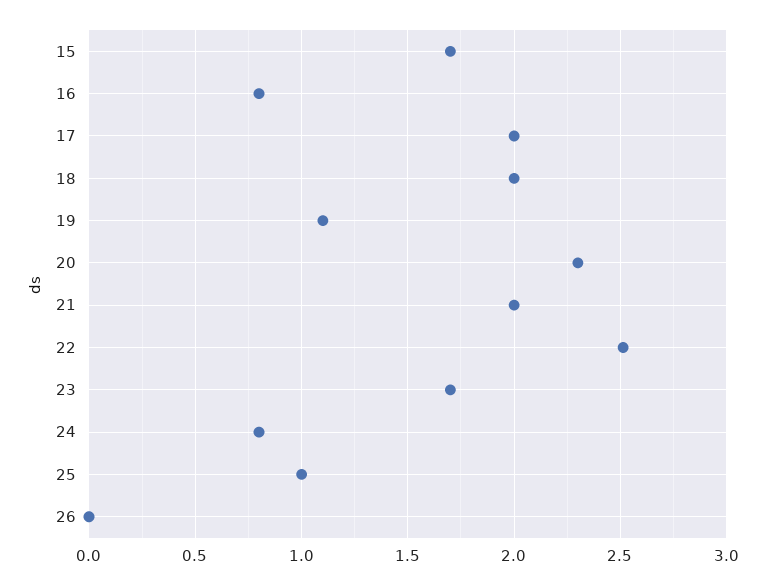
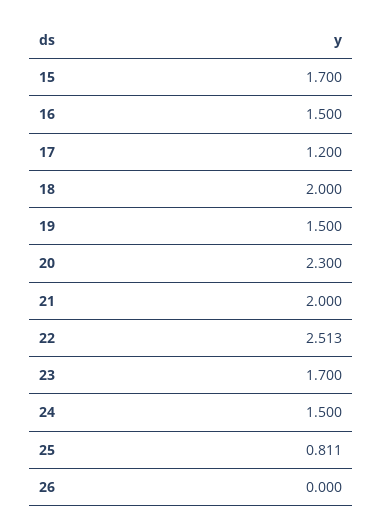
  {
    "15": 1.7,
-   "16": 0.8,
+   "16": 1.5,
-   "17": 2,
+   "17": 1.2,
    "18": 2,
-   "19": 1.1,
+   "19": 1.5,
    "20": 2.3,
    "21": 2,
    "22": 2.513,
    "23": 1.7,
-   "24": 0.8,
+   "24": 1.5,
-   "25": 1,
+   "25": 0.811,
    "26": 0
  }

